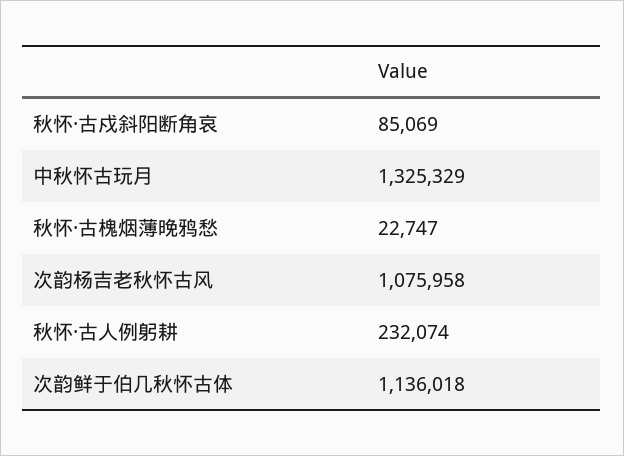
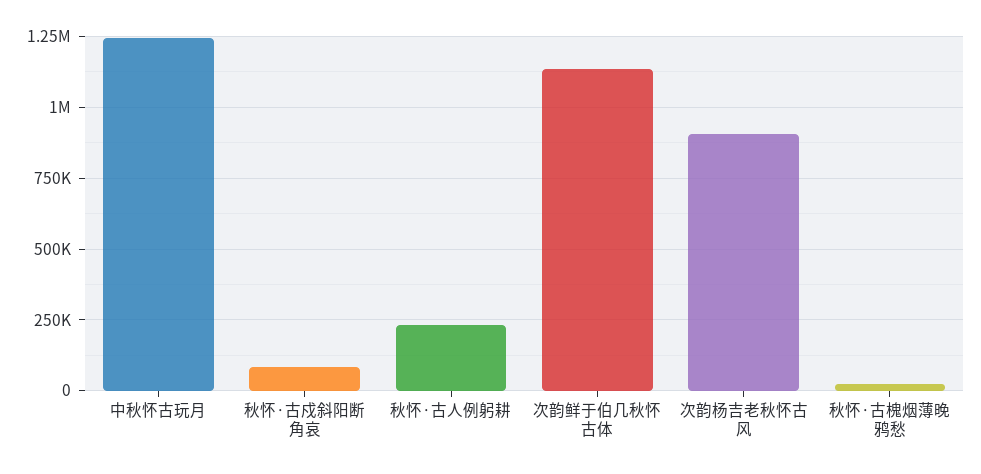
  {
    "秋怀·古戍斜阳断角哀": 85069,
-   "中秋怀古玩月": 1325329,
+   "中秋怀古玩月": 1250000,
    "秋怀·古槐烟薄晚鸦愁": 22747,
-   "次韵杨吉老秋怀古风": 1075958,
+   "次韵杨吉老秋怀古风": 900000,
    "秋怀·古人例躬耕": 232074,
    "次韵鲜于伯几秋怀古体": 1136018
  }

